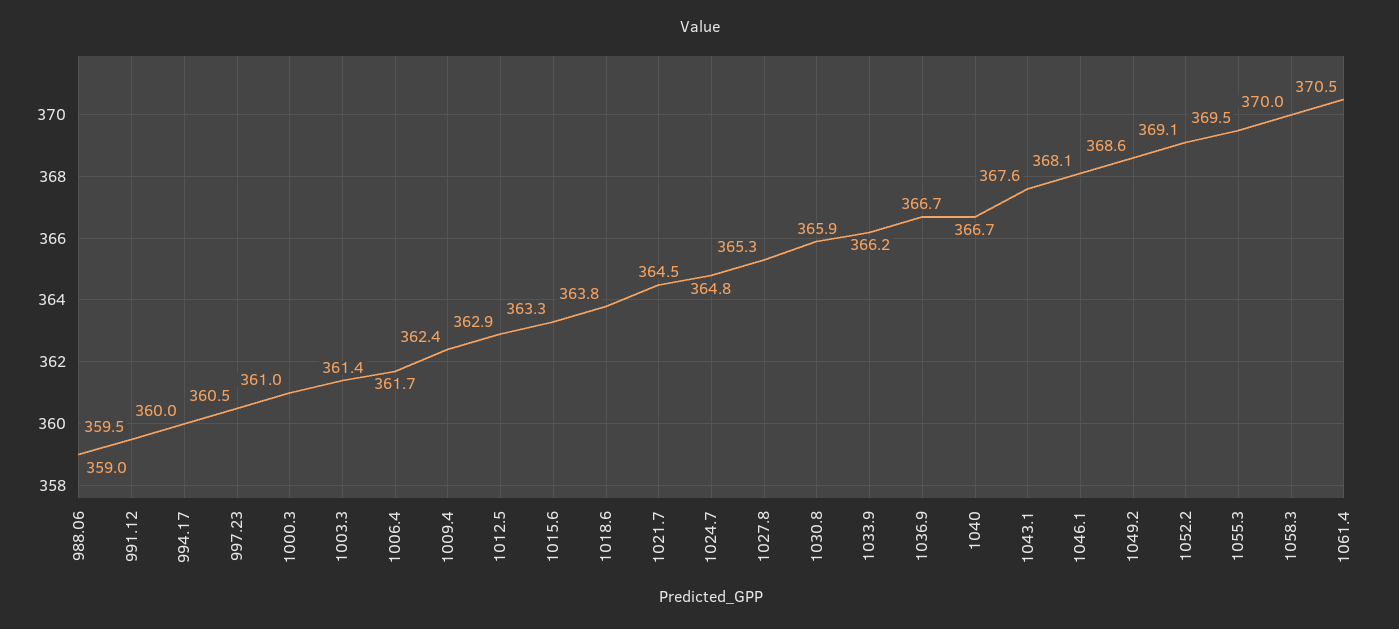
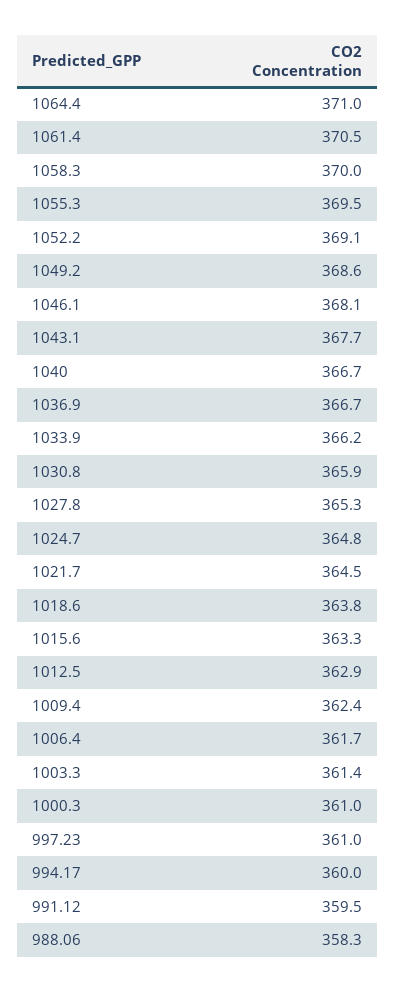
  {
-   "988.06": 359,
+   "988.06": 358.3,
    "991.12": 359.5,
    "994.17": 360,
-   "997.23": 360.5,
+   "997.23": 361,
    "1000.3": 361,
    "1003.3": 361.4,
    "1006.4": 361.7,
    "1009.4": 362.4,
    "1012.5": 362.9,
    "1015.6": 363.3,
    "1018.6": 363.8,
    "1021.7": 364.5,
    "1024.7": 364.8,
    "1027.8": 365.3,
    "1030.8": 365.9,
    "1033.9": 366.2,
    "1036.9": 366.7,
    "1040": 366.7,
-   "1043.1": 367.6,
+   "1043.1": 367.7,
    "1046.1": 368.1,
    "1049.2": 368.6,
    "1052.2": 369.1,
    "1055.3": 369.5,
    "1058.3": 370,
-   "1061.4": 370.5
+   "1061.4": 370.5,
+   "1064.4": 371
  }

